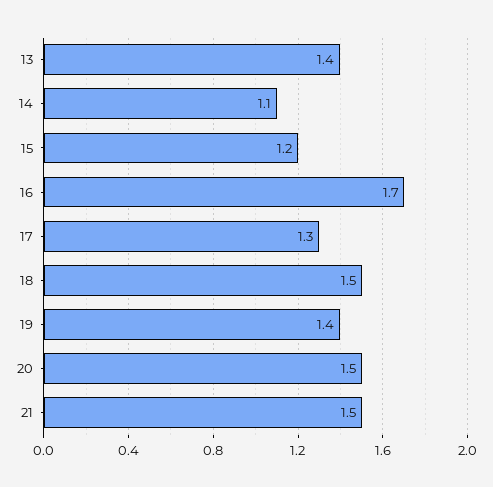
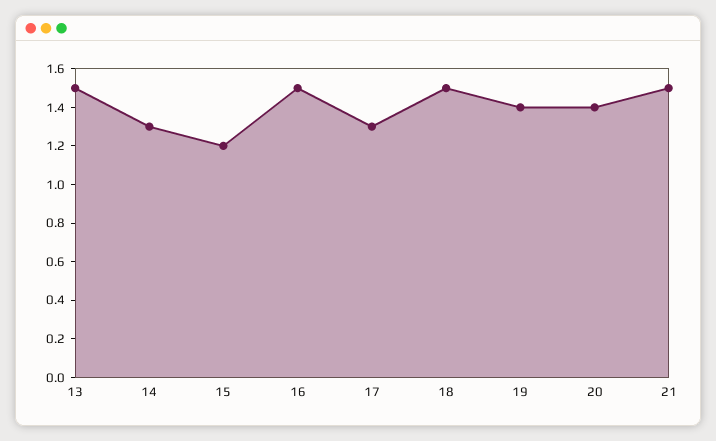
  {
-   "13": 1.4,
+   "13": 1.5,
-   "14": 1.1,
+   "14": 1.3,
    "15": 1.2,
-   "16": 1.7,
+   "16": 1.5,
    "17": 1.3,
    "18": 1.5,
    "19": 1.4,
-   "20": 1.5,
+   "20": 1.4,
    "21": 1.5
  }

